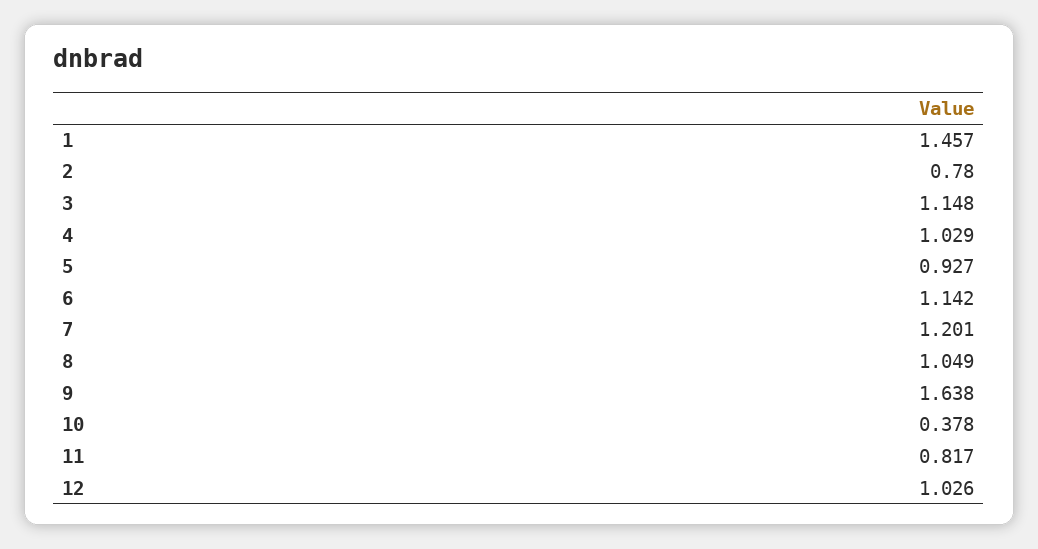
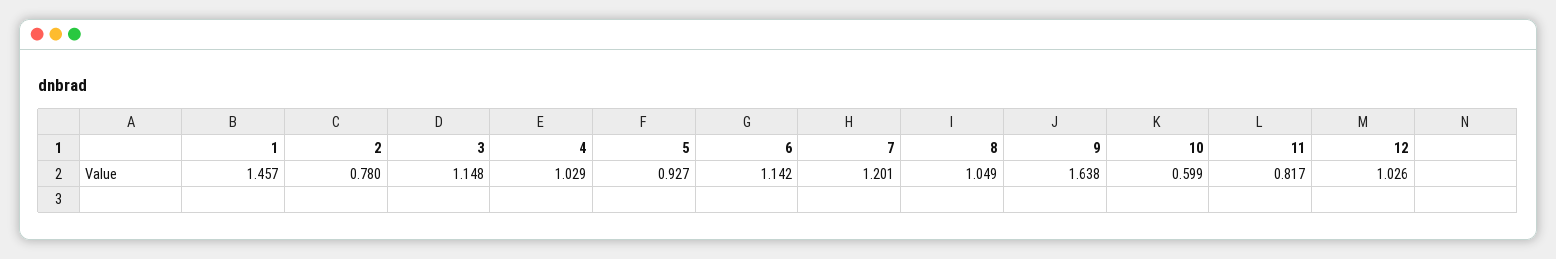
  {
    "1": 1.457,
    "2": 0.78,
    "3": 1.148,
    "4": 1.029,
    "5": 0.927,
    "6": 1.142,
    "7": 1.201,
    "8": 1.049,
    "9": 1.638,
-   "10": 0.378,
+   "10": 0.599,
    "11": 0.817,
    "12": 1.026
  }

